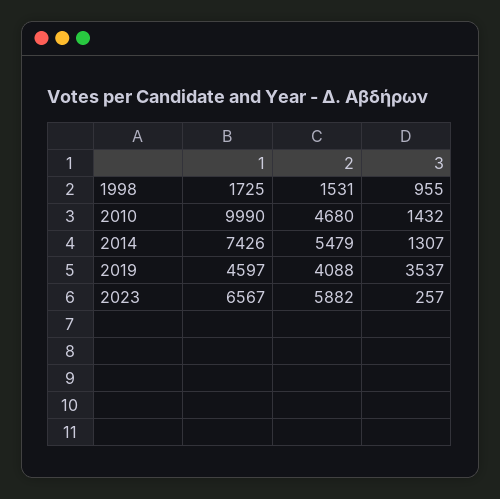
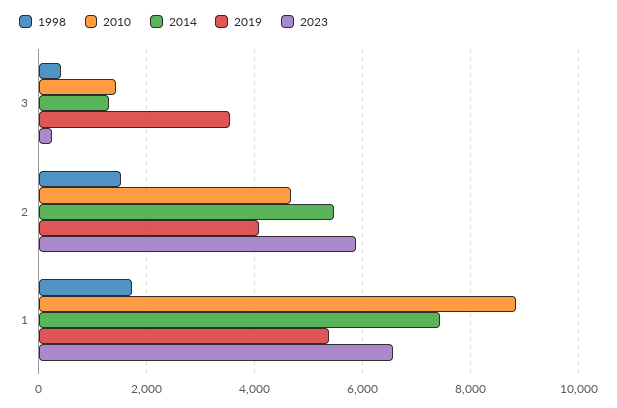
  {
    "1998": {
      "1": 1725,
      "2": 1531,
-     "3": 955
+     "3": 400
    },
    "2010": {
-     "1": 9990,
+     "1": 8800,
      "2": 4680,
      "3": 1432
    },
    "2014": {
      "1": 7426,
      "2": 5479,
      "3": 1307
    },
    "2019": {
-     "1": 4597,
+     "1": 5400,
      "2": 4088,
      "3": 3537
    },
    "2023": {
      "1": 6567,
      "2": 5882,
      "3": 257
    }
  }

